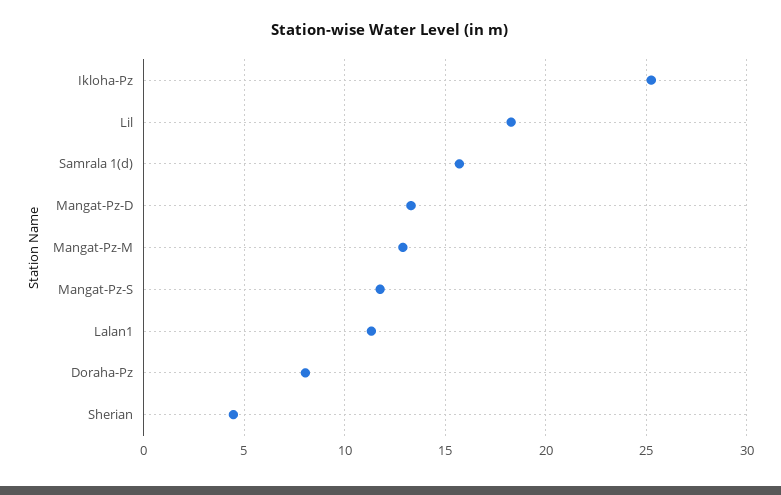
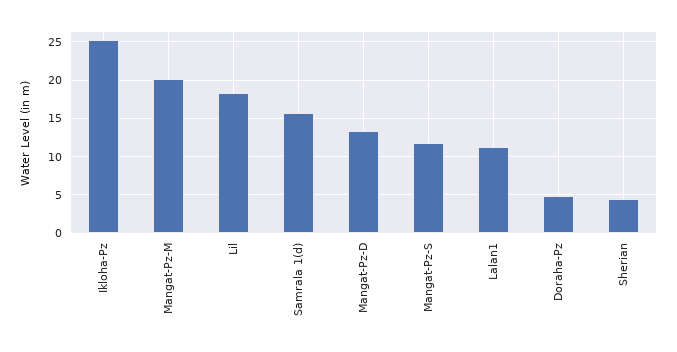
  {
    "Ikloha-Pz": 25.5,
    "Lil": 18.5,
    "Samrala 1(d)": 15.5,
    "Mangat-Pz-D": 13.5,
-   "Mangat-Pz-M": 13,
+   "Mangat-Pz-M": 20,
    "Mangat-Pz-S": 12,
    "Lalan1": 11.5,
-   "Doraha-Pz": 8,
+   "Doraha-Pz": 5,
    "Sherian": 4.5
  }

